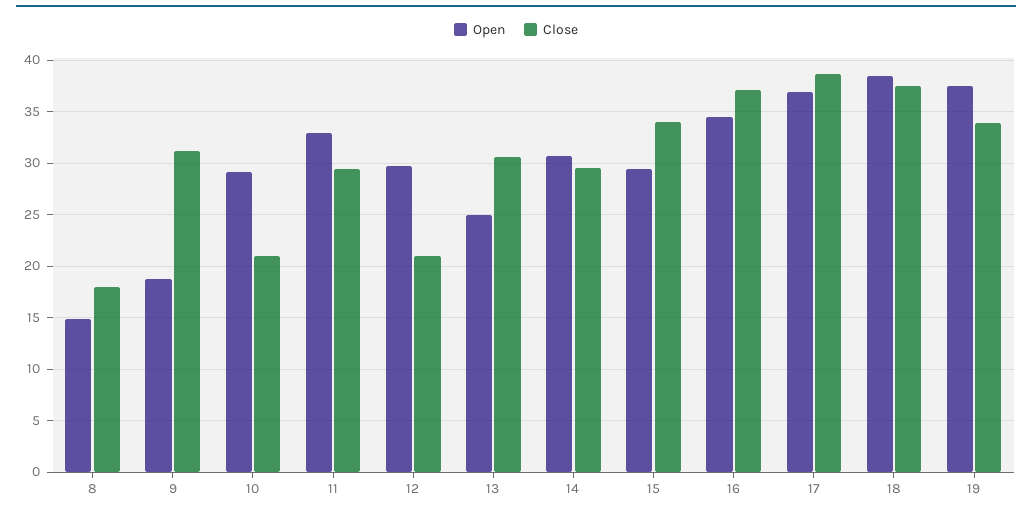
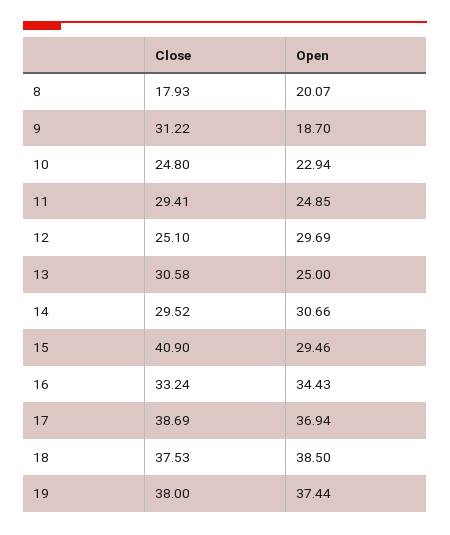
  {
    "Open": {
-     "8": 15,
+     "8": 20.07,
      "9": 18.7,
-     "10": 29,
+     "10": 22.94,
-     "11": 33,
+     "11": 24.85,
      "12": 29.69,
      "13": 25,
      "14": 30.66,
      "15": 29.46,
      "16": 34.43,
      "17": 36.94,
      "18": 38.5,
      "19": 37.44
    },
    "Close": {
      "8": 17.93,
      "9": 31.22,
-     "10": 21,
+     "10": 24.8,
      "11": 29.41,
-     "12": 21,
+     "12": 25.1,
      "13": 30.58,
      "14": 29.52,
-     "15": 34,
+     "15": 40.9,
-     "16": 37,
+     "16": 33.24,
      "17": 38.69,
      "18": 37.53,
-     "19": 34
+     "19": 38
    }
  }

